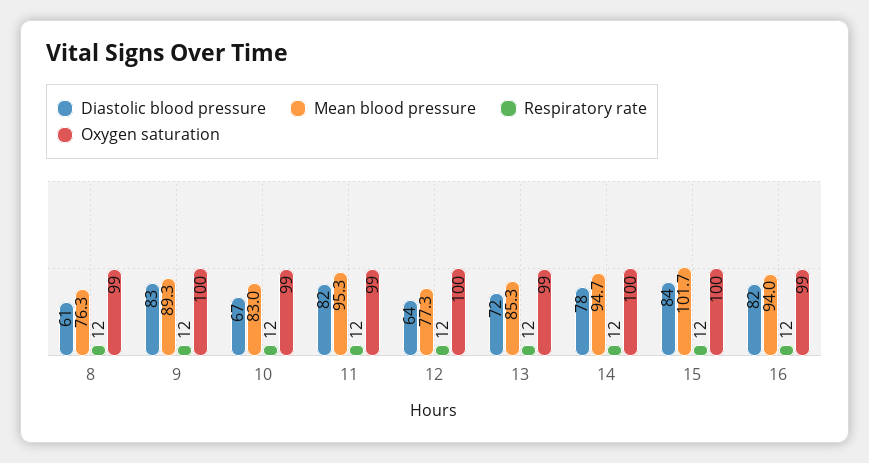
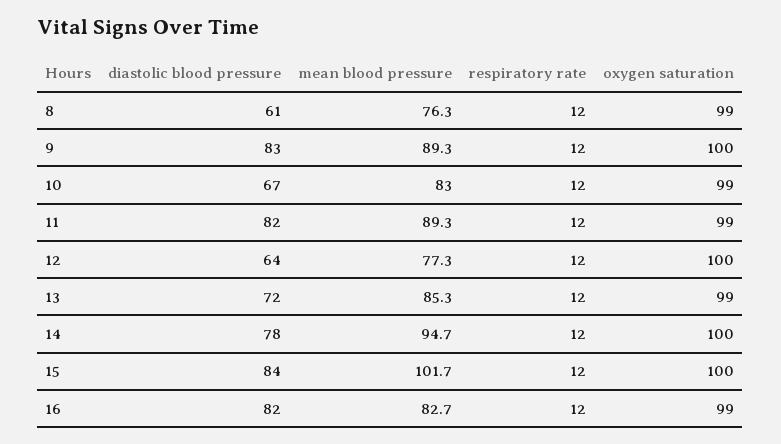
  {
    "Diastolic blood pressure": {
      "8": 61,
      "9": 83,
      "10": 67,
      "11": 82,
      "12": 64,
      "13": 72,
      "14": 78,
      "15": 84,
      "16": 82
    },
    "Mean blood pressure": {
      "8": 76.3,
      "9": 89.3,
      "10": 83,
-     "11": 95.3,
+     "11": 89.3,
      "12": 77.3,
      "13": 85.3,
      "14": 94.7,
      "15": 101.7,
-     "16": 94
+     "16": 82.7
    },
    "Respiratory rate": {
      "8": 12,
      "9": 12,
      "10": 12,
      "11": 12,
      "12": 12,
      "13": 12,
      "14": 12,
      "15": 12,
      "16": 12
    },
    "Oxygen saturation": {
      "8": 99,
      "9": 100,
      "10": 99,
      "11": 99,
      "12": 100,
      "13": 99,
      "14": 100,
      "15": 100,
      "16": 99
    }
  }

